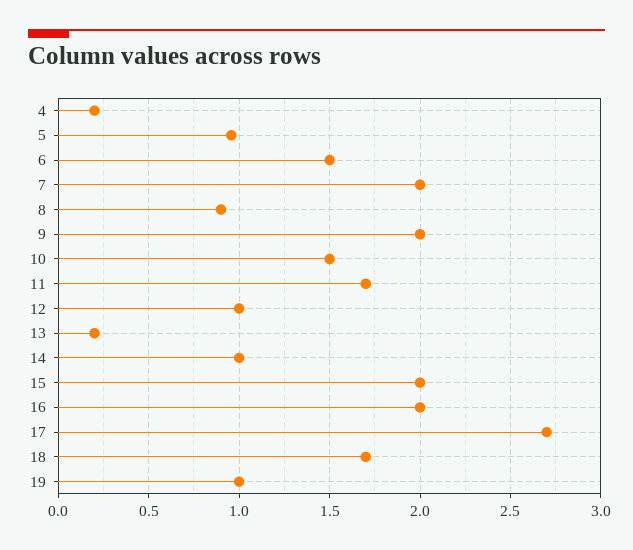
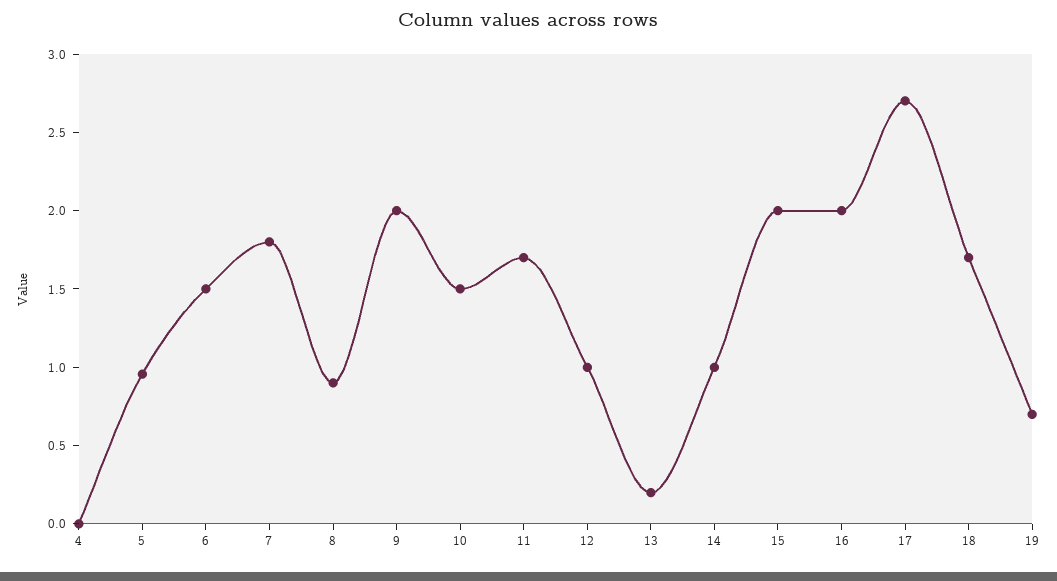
  {
-   "4": 0.2,
+   "4": 0,
    "5": 0.95,
    "6": 1.5,
-   "7": 2,
+   "7": 1.8,
    "8": 0.9,
    "9": 2,
    "10": 1.5,
    "11": 1.7,
    "12": 1,
    "13": 0.2,
    "14": 1,
    "15": 2,
    "16": 2,
    "17": 2.7,
    "18": 1.7,
-   "19": 1
+   "19": 0.7
  }

